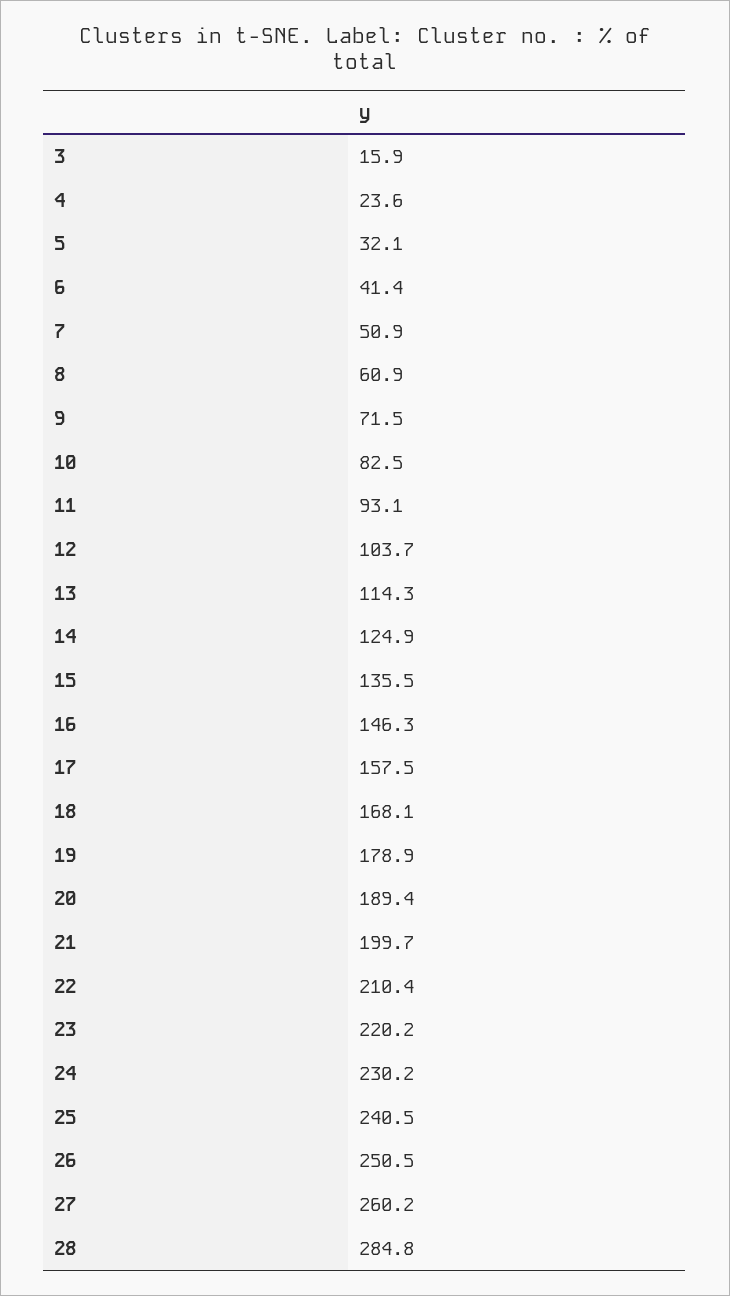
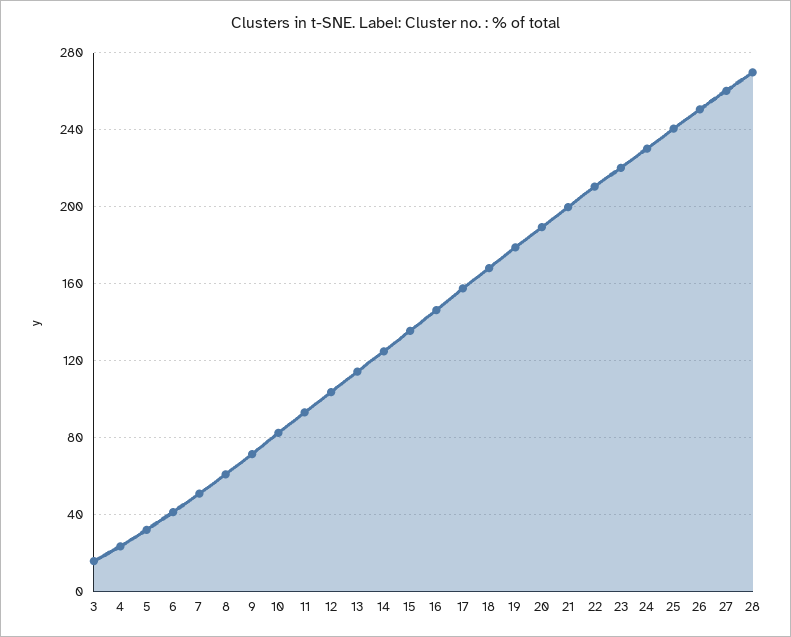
  {
    "3": 15.9,
    "4": 23.6,
    "5": 32.1,
    "6": 41.4,
    "7": 50.9,
    "8": 60.9,
    "9": 71.5,
    "10": 82.5,
    "11": 93.1,
    "12": 103.7,
    "13": 114.3,
    "14": 124.9,
    "15": 135.5,
    "16": 146.3,
    "17": 157.5,
    "18": 168.1,
    "19": 178.9,
    "20": 189.4,
    "21": 199.7,
    "22": 210.4,
    "23": 220.2,
    "24": 230.2,
    "25": 240.5,
    "26": 250.5,
    "27": 260.2,
-   "28": 284.8
+   "28": 270
  }

